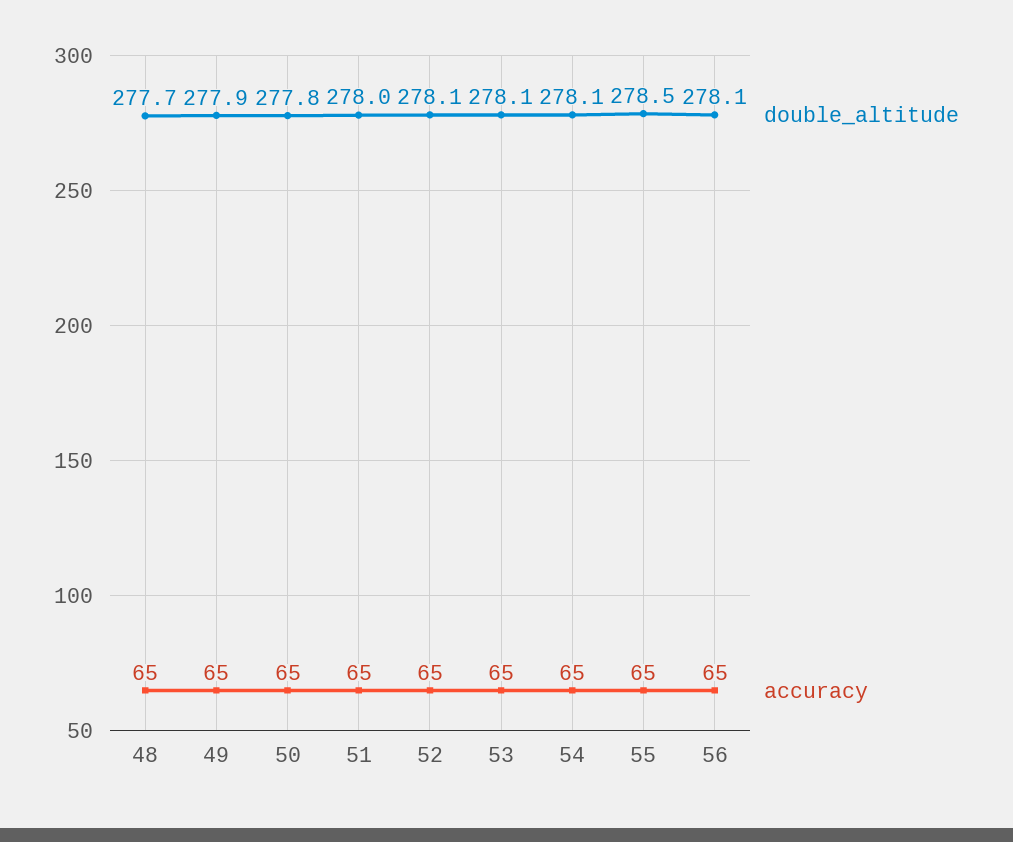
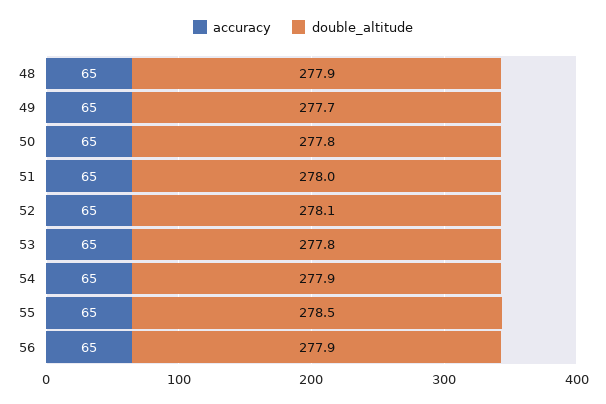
  {
    "double_altitude": {
-     "48": 277.7,
+     "48": 277.9,
-     "49": 277.9,
+     "49": 277.7,
      "50": 277.8,
      "51": 278,
      "52": 278.1,
-     "53": 278.1,
+     "53": 277.8,
-     "54": 278.1,
+     "54": 277.9,
      "55": 278.5,
-     "56": 278.1
+     "56": 277.9
    },
    "accuracy": {
      "48": 65,
      "49": 65,
      "50": 65,
      "51": 65,
      "52": 65,
      "53": 65,
      "54": 65,
      "55": 65,
      "56": 65
    }
  }

